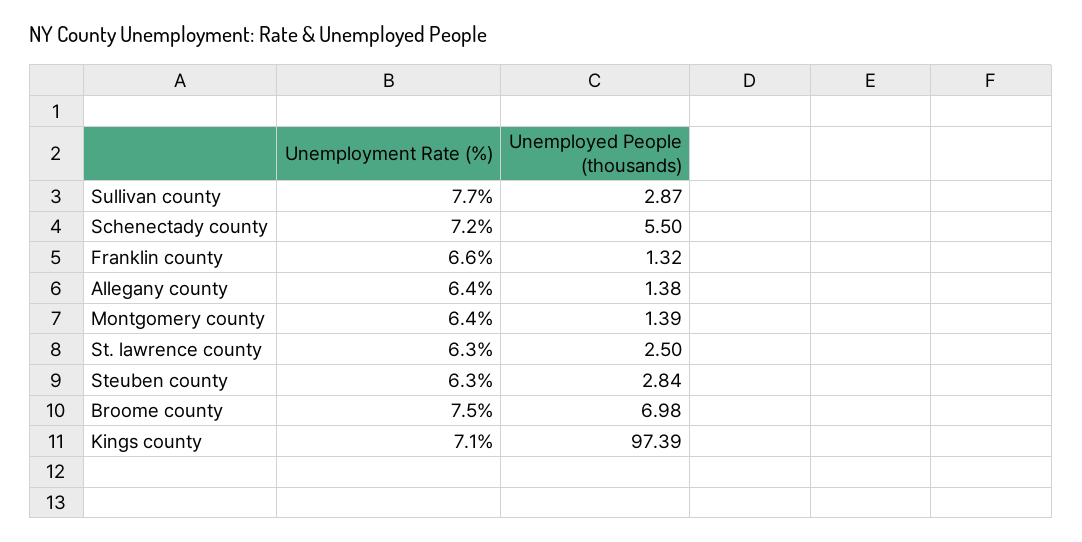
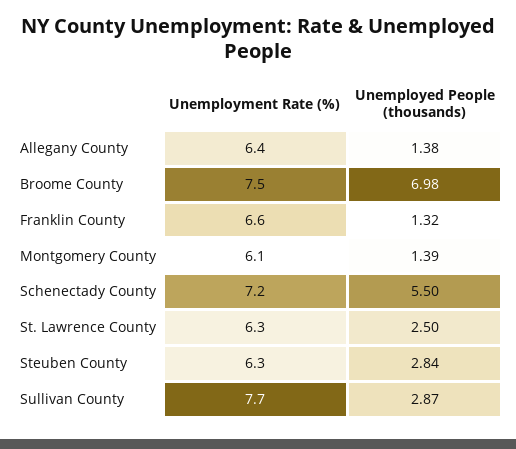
  {
    "Unemployment Rate (%)": {
      "Sullivan county": 7.7,
      "Schenectady county": 7.2,
      "Franklin county": 6.6,
      "Allegany county": 6.4,
-     "Montgomery county": 6.4,
+     "Montgomery county": 6.1,
      "St. lawrence county": 6.3,
      "Steuben county": 6.3,
-     "Broome county": 7.5,
+     "Broome county": 7.5
-     "Kings county": 7.1
    },
    "Unemployed People (thousands)": {
      "Sullivan county": 2.87,
      "Schenectady county": 5.5,
      "Franklin county": 1.32,
      "Allegany county": 1.38,
      "Montgomery county": 1.39,
      "St. lawrence county": 2.5,
      "Steuben county": 2.84,
-     "Broome county": 6.98,
+     "Broome county": 6.98
-     "Kings county": 97.39
    }
  }

